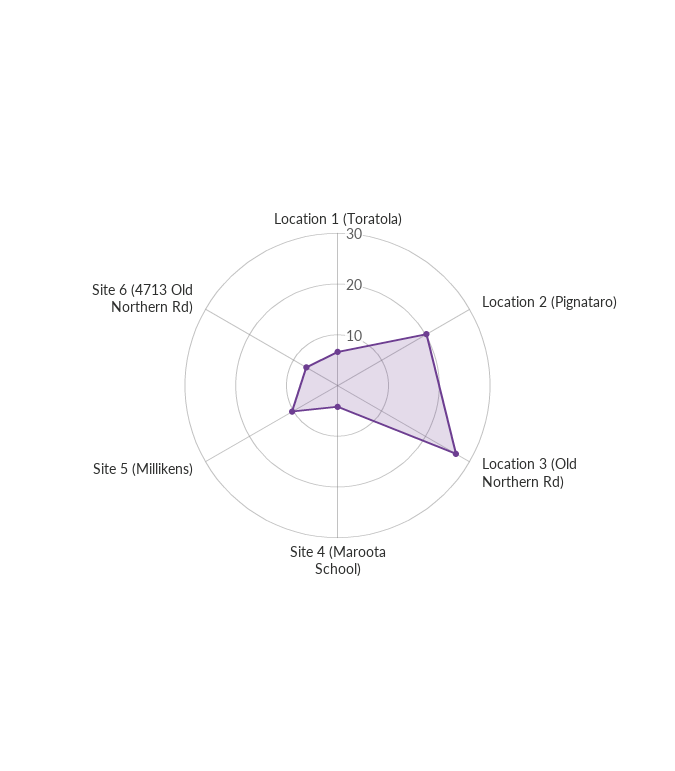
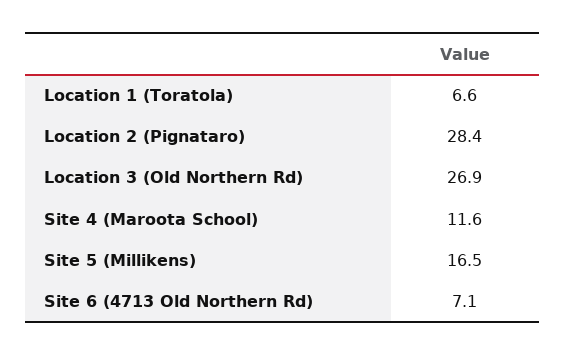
  {
    "Location 1 (Toratola)": 6.6,
-   "Location 2 (Pignataro)": 20,
+   "Location 2 (Pignataro)": 28.4,
    "Location 3 (Old Northern Rd)": 26.9,
-   "Site 4 (Maroota School)": 4,
+   "Site 4 (Maroota School)": 11.6,
-   "Site 5 (Millikens)": 10,
+   "Site 5 (Millikens)": 16.5,
    "Site 6 (4713 Old Northern Rd)": 7.1
  }

